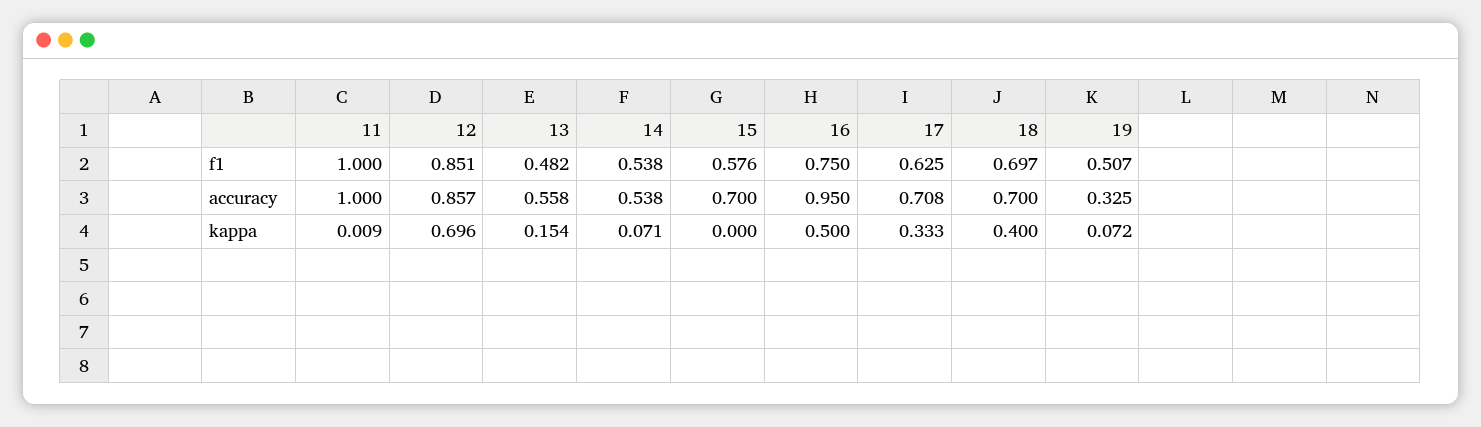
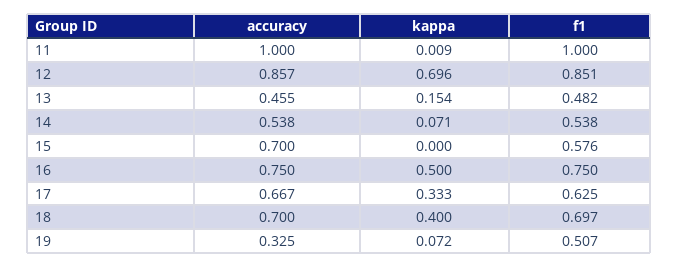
  {
    "11": {
      "f1": 1,
      "accuracy": 1,
      "kappa": 0.009
    },
    "12": {
      "f1": 0.851,
      "accuracy": 0.857,
      "kappa": 0.696
    },
    "13": {
      "f1": 0.482,
-     "accuracy": 0.558,
+     "accuracy": 0.455,
      "kappa": 0.154
    },
    "14": {
      "f1": 0.538,
      "accuracy": 0.538,
      "kappa": 0.071
    },
    "15": {
      "f1": 0.576,
      "accuracy": 0.7,
      "kappa": 0
    },
    "16": {
      "f1": 0.75,
-     "accuracy": 0.95,
+     "accuracy": 0.75,
      "kappa": 0.5
    },
    "17": {
      "f1": 0.625,
-     "accuracy": 0.708,
+     "accuracy": 0.667,
      "kappa": 0.333
    },
    "18": {
      "f1": 0.697,
      "accuracy": 0.7,
      "kappa": 0.4
    },
    "19": {
      "f1": 0.507,
      "accuracy": 0.325,
      "kappa": 0.072
    }
  }

